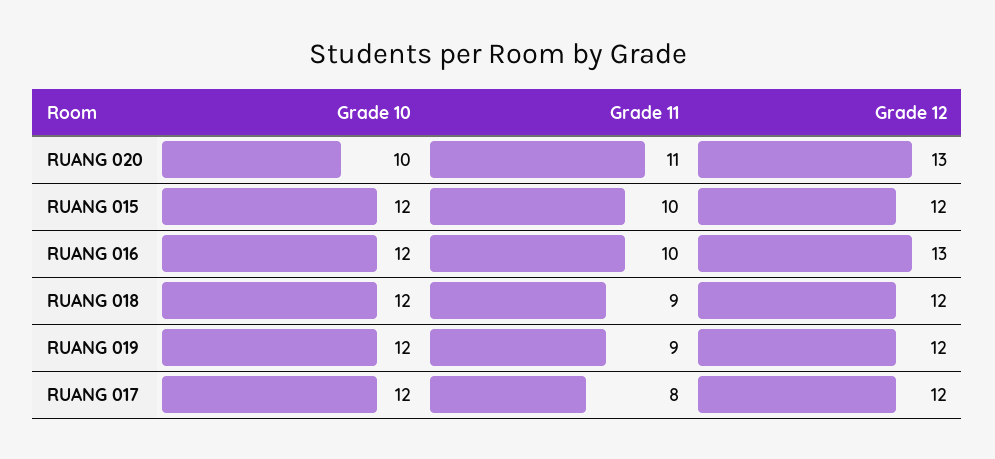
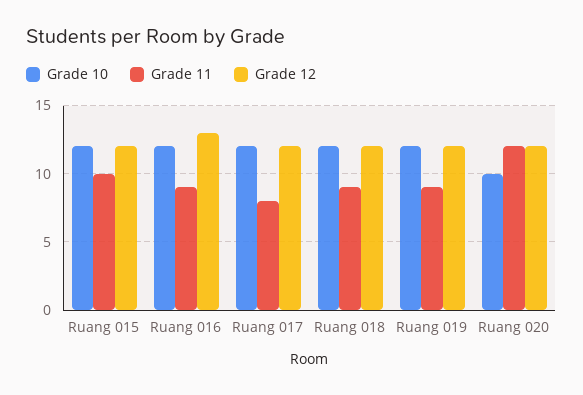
  {
    "Grade 10": {
      "RUANG 020": 10,
      "RUANG 015": 12,
      "RUANG 016": 12,
      "RUANG 018": 12,
      "RUANG 019": 12,
      "RUANG 017": 12
    },
    "Grade 11": {
-     "RUANG 020": 11,
+     "RUANG 020": 12,
      "RUANG 015": 10,
-     "RUANG 016": 10,
+     "RUANG 016": 9,
      "RUANG 018": 9,
      "RUANG 019": 9,
      "RUANG 017": 8
    },
    "Grade 12": {
-     "RUANG 020": 13,
+     "RUANG 020": 12,
      "RUANG 015": 12,
      "RUANG 016": 13,
      "RUANG 018": 12,
      "RUANG 019": 12,
      "RUANG 017": 12
    }
  }

